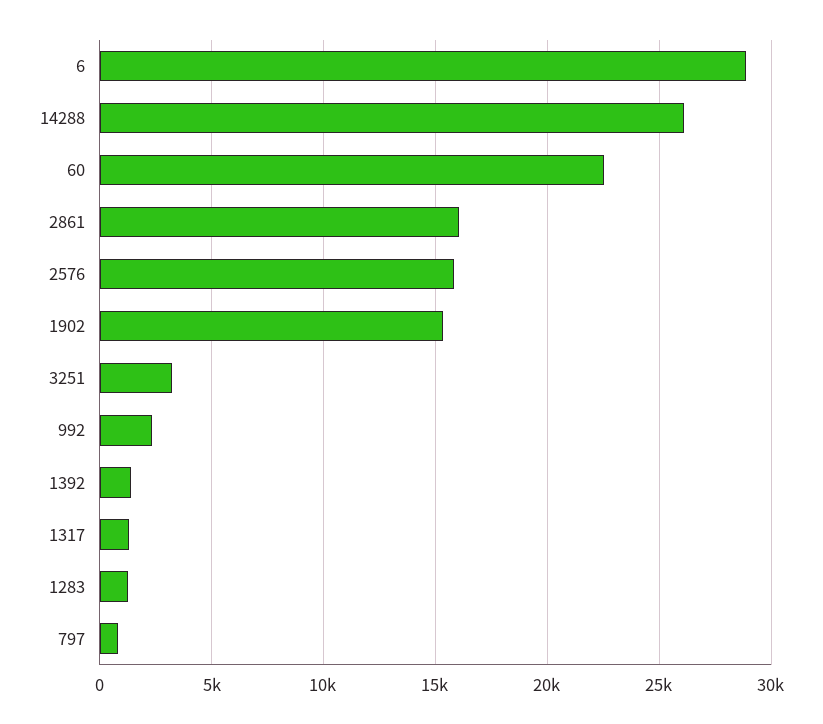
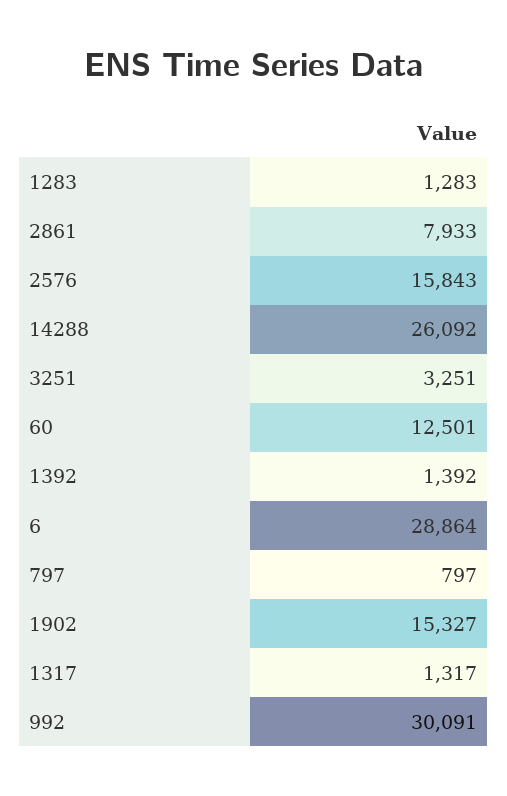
  {
    "6": 28864,
    "14288": 26092,
-   "60": 22500,
+   "60": 12501,
-   "2861": 16000,
+   "2861": 7933,
    "2576": 15843,
    "1902": 15327,
    "3251": 3251,
-   "992": 2500,
+   "992": 30091,
    "1392": 1392,
    "1317": 1317,
    "1283": 1283,
    "797": 797
  }

